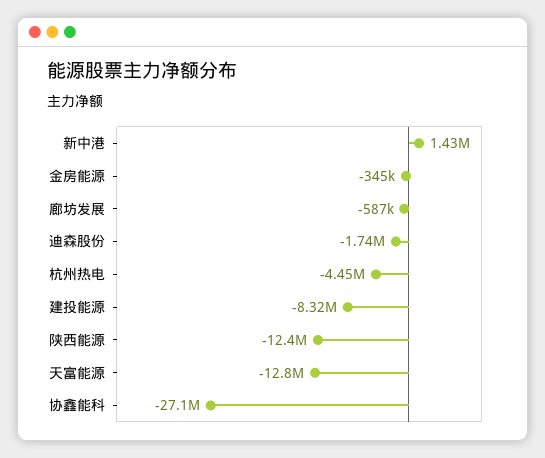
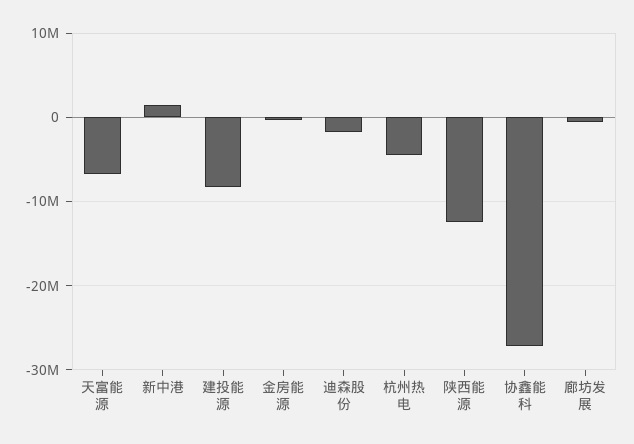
  {
    "新中港": 1430000,
    "金房能源": -345000,
    "廊坊发展": -587000,
    "迪森股份": -1740000,
    "杭州热电": -4450000,
    "建投能源": -8320000,
    "陕西能源": -12400000,
-   "天富能源": -12800000,
+   "天富能源": -7000000,
    "协鑫能科": -27100000
  }

